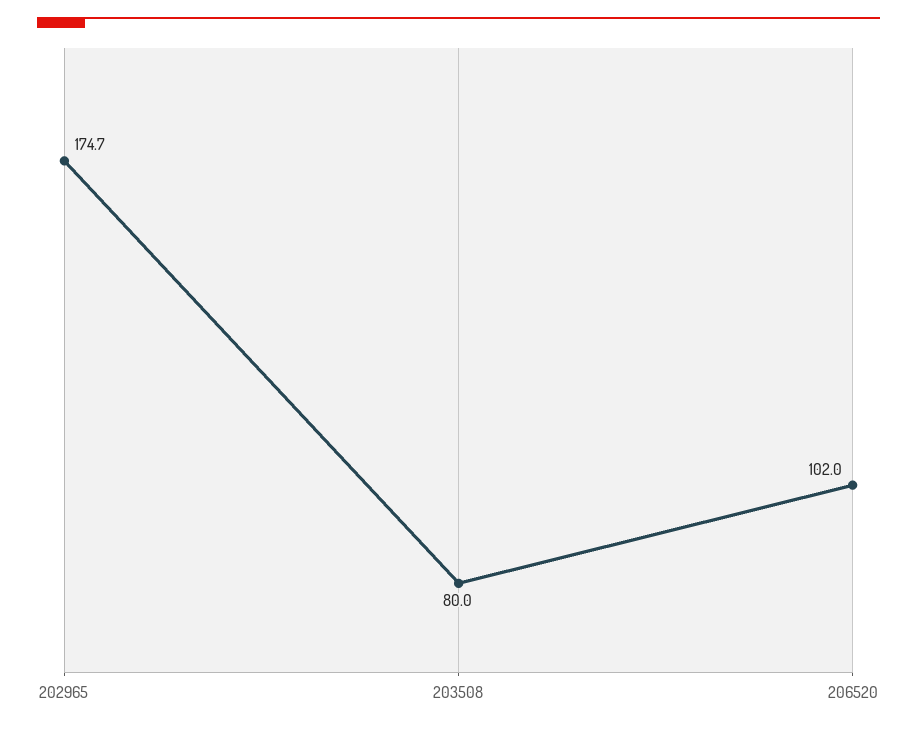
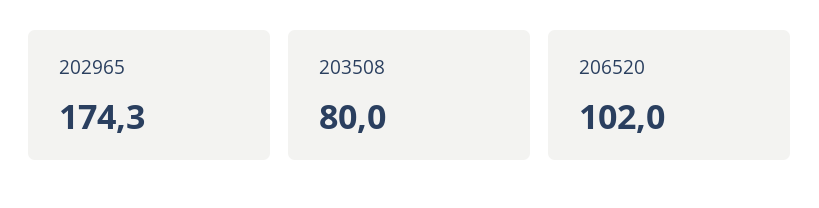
  {
-   "202965": 174.7,
+   "202965": 174.3,
    "203508": 80,
    "206520": 102
  }

